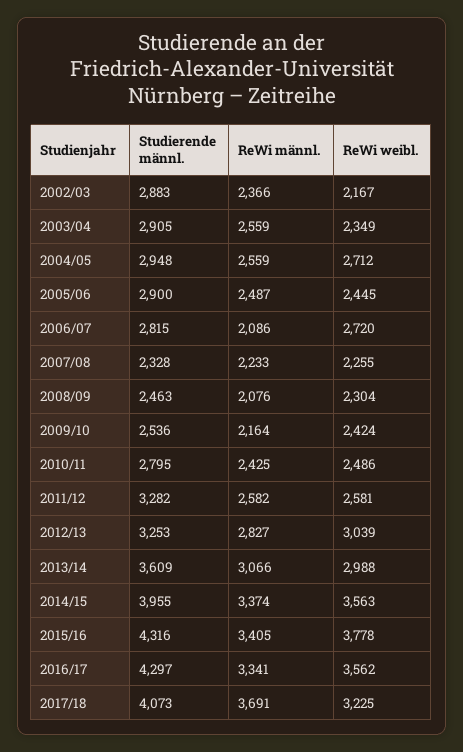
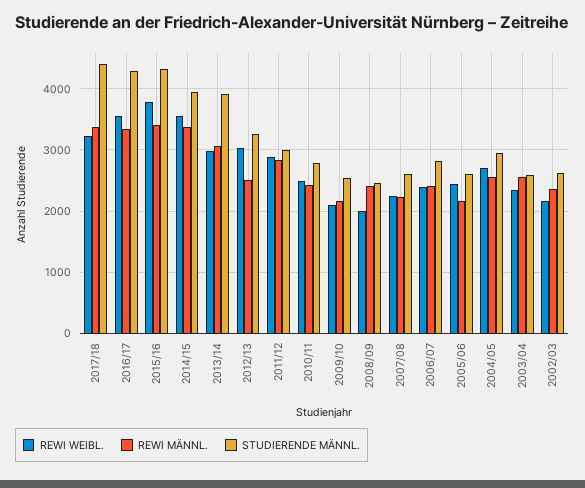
  {
    "Studierende männl.": {
-     "2002/03": 2883,
+     "2002/03": 2600,
-     "2003/04": 2905,
+     "2003/04": 2600,
      "2004/05": 2948,
-     "2005/06": 2900,
+     "2005/06": 2600,
      "2006/07": 2815,
-     "2007/08": 2328,
+     "2007/08": 2600,
      "2008/09": 2463,
      "2009/10": 2536,
      "2010/11": 2795,
-     "2011/12": 3282,
+     "2011/12": 3000,
      "2012/13": 3253,
-     "2013/14": 3609,
+     "2013/14": 3900,
      "2014/15": 3955,
      "2015/16": 4316,
      "2016/17": 4297,
-     "2017/18": 4073
+     "2017/18": 4400
    },
    "ReWi männl.": {
      "2002/03": 2366,
      "2003/04": 2559,
      "2004/05": 2559,
-     "2005/06": 2487,
+     "2005/06": 2200,
-     "2006/07": 2086,
+     "2006/07": 2400,
      "2007/08": 2233,
-     "2008/09": 2076,
+     "2008/09": 2400,
      "2009/10": 2164,
      "2010/11": 2425,
-     "2011/12": 2582,
+     "2011/12": 2800,
-     "2012/13": 2827,
+     "2012/13": 2500,
      "2013/14": 3066,
      "2014/15": 3374,
      "2015/16": 3405,
      "2016/17": 3341,
-     "2017/18": 3691
+     "2017/18": 3400
    },
    "ReWi weibl.": {
      "2002/03": 2167,
      "2003/04": 2349,
      "2004/05": 2712,
      "2005/06": 2445,
-     "2006/07": 2720,
+     "2006/07": 2400,
      "2007/08": 2255,
-     "2008/09": 2304,
+     "2008/09": 2000,
-     "2009/10": 2424,
+     "2009/10": 2100,
      "2010/11": 2486,
-     "2011/12": 2581,
+     "2011/12": 2900,
      "2012/13": 3039,
      "2013/14": 2988,
      "2014/15": 3563,
      "2015/16": 3778,
      "2016/17": 3562,
      "2017/18": 3225
    }
  }

